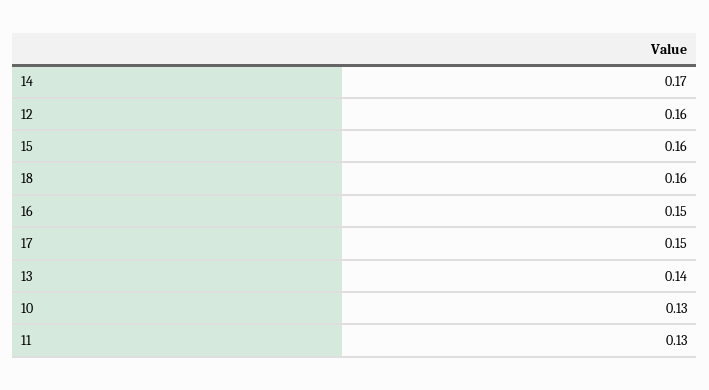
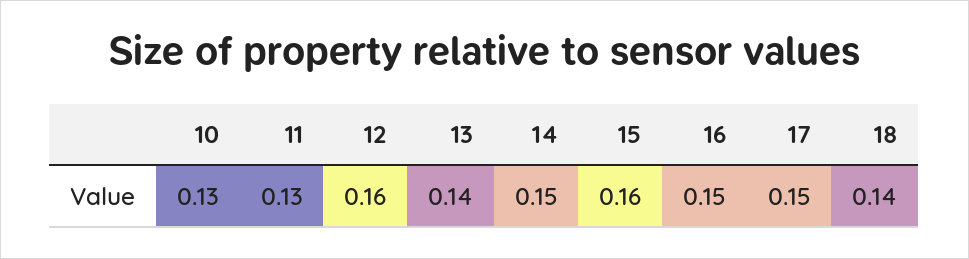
  {
-   "14": 0.17,
+   "14": 0.15,
    "12": 0.16,
    "15": 0.16,
-   "18": 0.16,
+   "18": 0.14,
    "16": 0.15,
    "17": 0.15,
    "13": 0.14,
    "10": 0.13,
    "11": 0.13
  }

